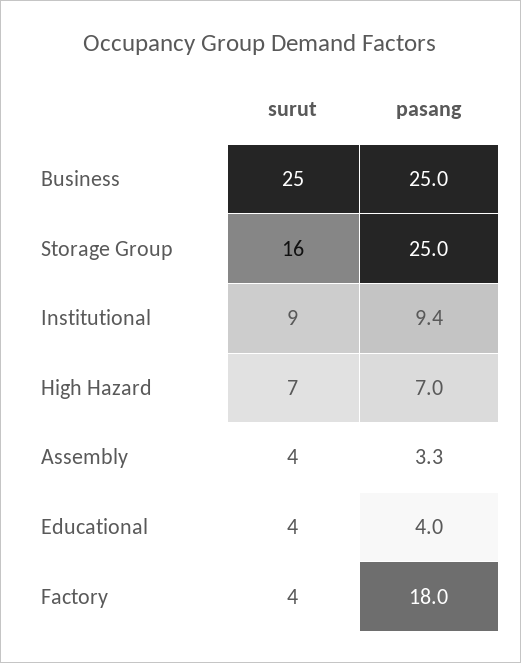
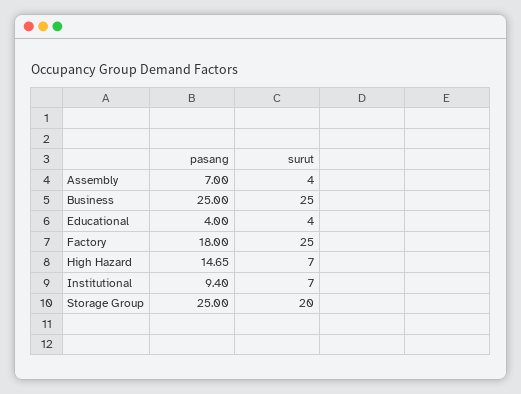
  {
    "surut": {
      "Business": 25,
-     "Storage Group": 16,
+     "Storage Group": 20,
-     "Institutional": 9,
+     "Institutional": 7,
      "High Hazard": 7,
      "Assembly": 4,
      "Educational": 4,
-     "Factory": 4
+     "Factory": 25
    },
    "pasang": {
      "Business": 25,
      "Storage Group": 25,
      "Institutional": 9.4,
-     "High Hazard": 7,
+     "High Hazard": 14.65,
-     "Assembly": 3.3,
+     "Assembly": 7,
      "Educational": 4,
      "Factory": 18
    }
  }

